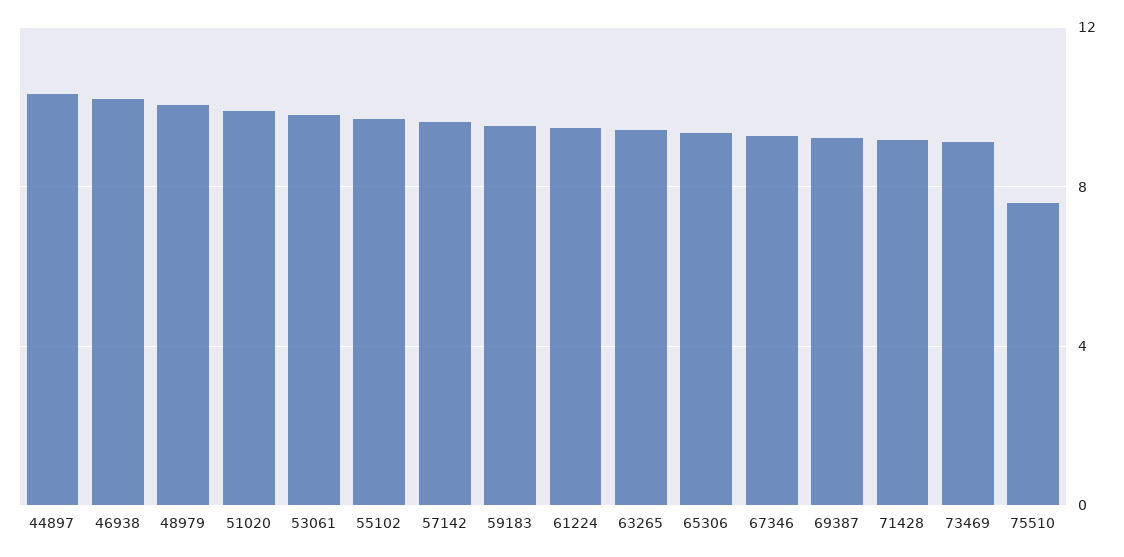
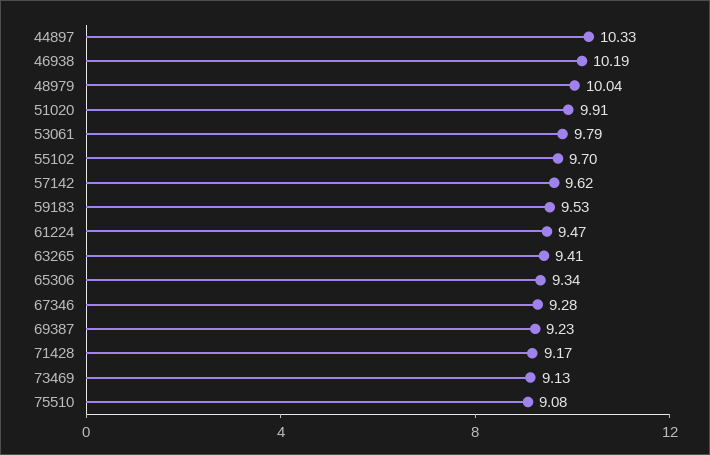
  {
    "44897": 10.33,
    "46938": 10.19,
    "48979": 10.04,
    "51020": 9.91,
    "53061": 9.79,
    "55102": 9.7,
    "57142": 9.62,
    "59183": 9.53,
    "61224": 9.47,
    "63265": 9.41,
    "65306": 9.34,
    "67346": 9.28,
    "69387": 9.23,
    "71428": 9.17,
    "73469": 9.13,
-   "75510": 7.5
+   "75510": 9.08
  }

